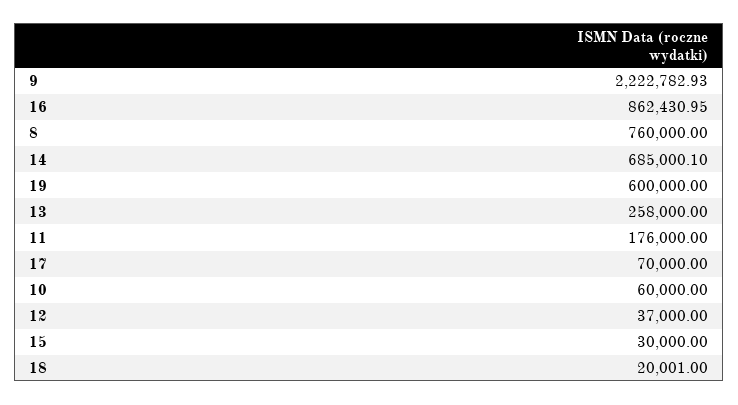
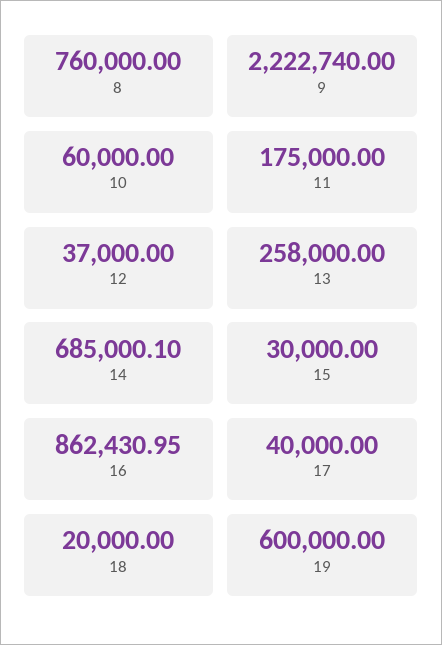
  {
-   "9": 2222782.93,
+   "9": 2222740,
    "16": 862430.95,
    "8": 760000,
    "14": 685000.1,
    "19": 600000,
    "13": 258000,
-   "11": 176000,
+   "11": 175000,
-   "17": 70000,
+   "17": 40000,
    "10": 60000,
    "12": 37000,
    "15": 30000,
-   "18": 20001
+   "18": 20000
  }

